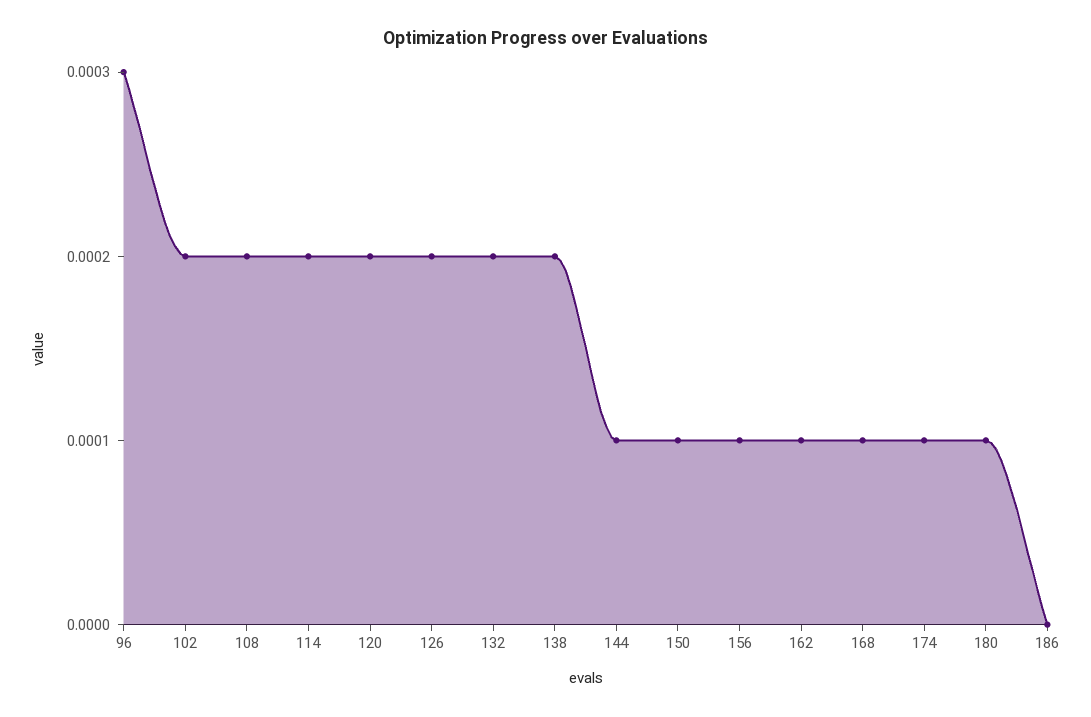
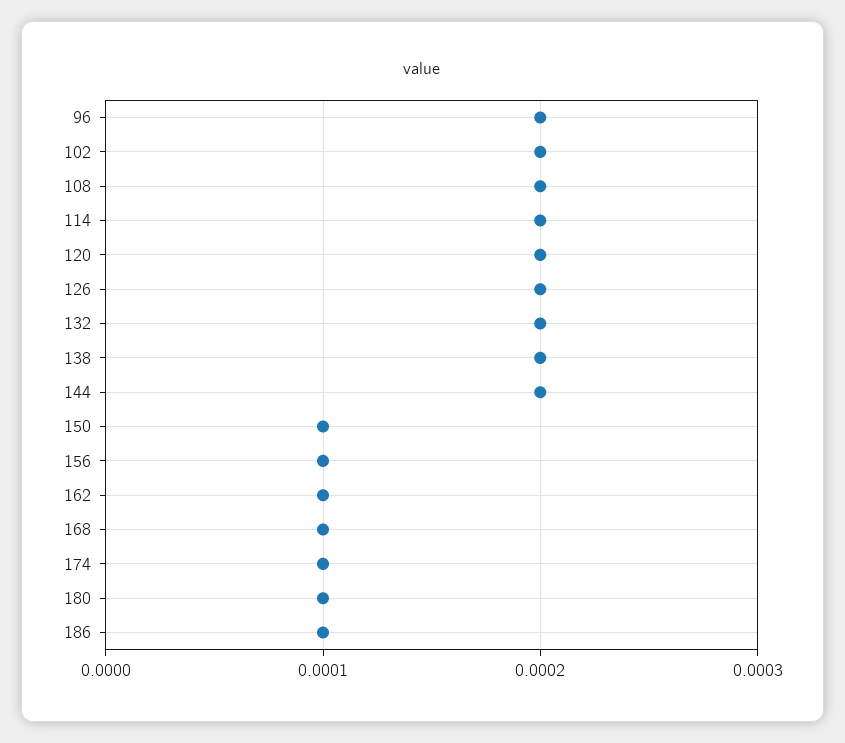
  {
-   "96": 0.0003,
+   "96": 0.0002,
    "102": 0.0002,
    "108": 0.0002,
    "114": 0.0002,
    "120": 0.0002,
    "126": 0.0002,
    "132": 0.0002,
    "138": 0.0002,
-   "144": 0.0001,
+   "144": 0.0002,
    "150": 0.0001,
    "156": 0.0001,
    "162": 0.0001,
    "168": 0.0001,
    "174": 0.0001,
    "180": 0.0001,
-   "186": 0
+   "186": 0.0001
  }

